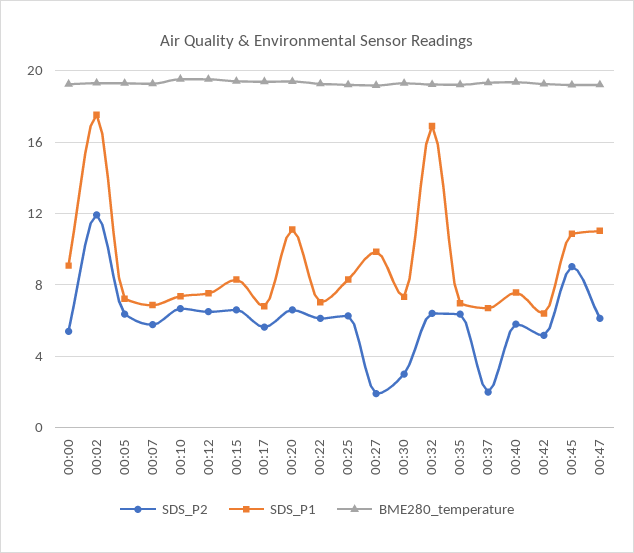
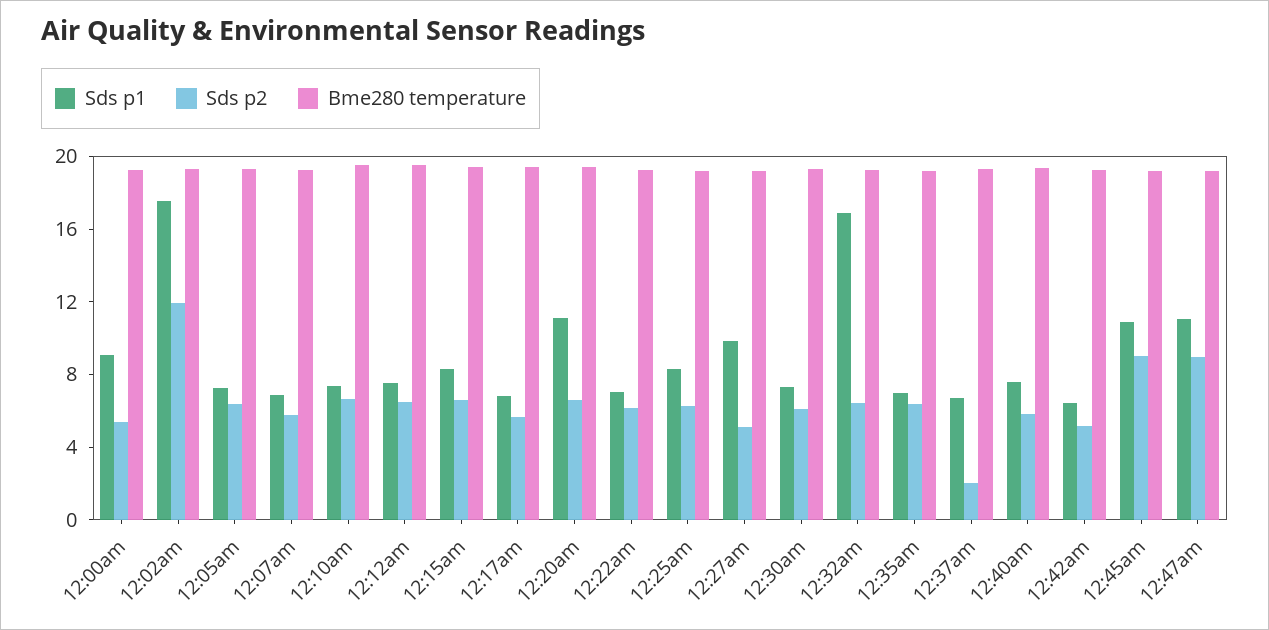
  {
    "SDS_P2": {
      "00:00": 5.5,
      "00:02": 12,
      "00:05": 6.5,
      "00:07": 6,
      "00:10": 6.5,
      "00:12": 6.5,
      "00:15": 6.5,
      "00:17": 5.5,
      "00:20": 6.5,
      "00:22": 6,
      "00:25": 6.5,
-     "00:27": 2,
+     "00:27": 5,
-     "00:30": 3,
+     "00:30": 6,
      "00:32": 6.5,
      "00:35": 6.5,
      "00:37": 2,
      "00:40": 6,
      "00:42": 5,
      "00:45": 9,
-     "00:47": 6
+     "00:47": 9
    },
    "SDS_P1": {
      "00:00": 9,
      "00:02": 17.5,
      "00:05": 7,
      "00:07": 7,
      "00:10": 7.5,
      "00:12": 7.5,
      "00:15": 8.5,
      "00:17": 7,
      "00:20": 11,
      "00:22": 7,
      "00:25": 8.5,
      "00:27": 10,
      "00:30": 7.5,
      "00:32": 17,
      "00:35": 7,
      "00:37": 6.5,
      "00:40": 7.5,
      "00:42": 6.5,
      "00:45": 11,
      "00:47": 11
    },
    "BME280_temperature": {
      "00:00": 19.5,
      "00:02": 19.5,
      "00:05": 19.5,
      "00:07": 19.5,
      "00:10": 19.5,
      "00:12": 19.5,
      "00:15": 19.5,
      "00:17": 19.5,
      "00:20": 19.5,
      "00:22": 19.5,
      "00:25": 19,
      "00:27": 19,
      "00:30": 19.5,
      "00:32": 19,
      "00:35": 19,
      "00:37": 19.5,
      "00:40": 19.5,
      "00:42": 19.5,
      "00:45": 19,
      "00:47": 19
    }
  }

